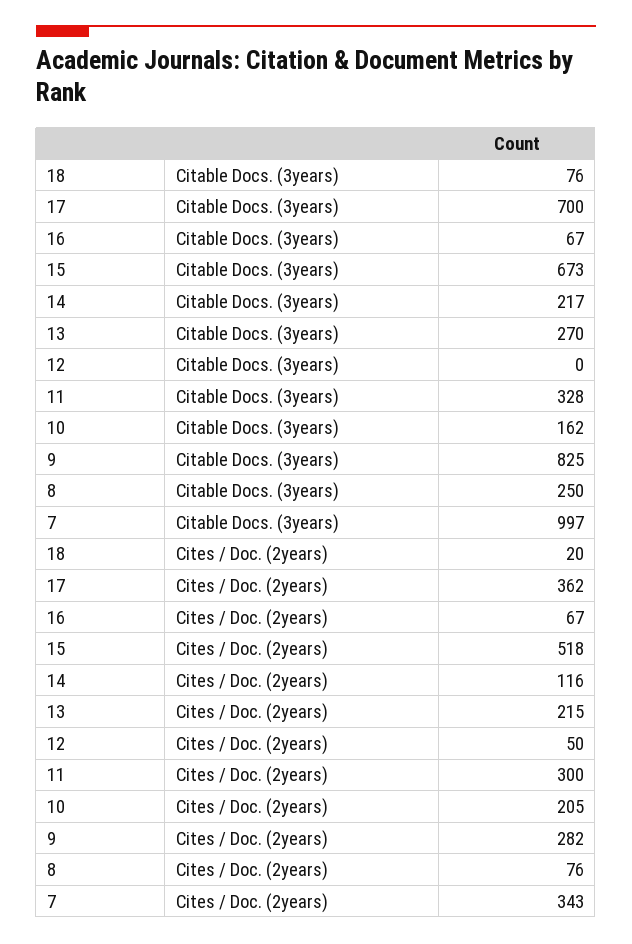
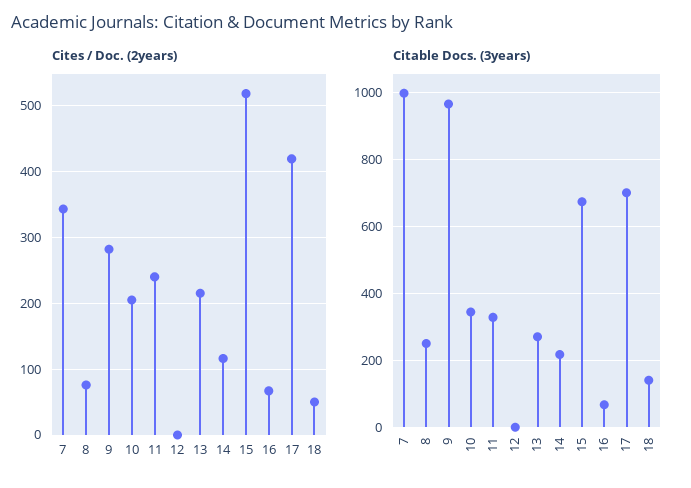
  {
    "Citable Docs. (3years)": {
-     "18": 76,
+     "18": 140,
      "17": 700,
      "16": 67,
      "15": 673,
      "14": 217,
      "13": 270,
      "12": 0,
      "11": 328,
-     "10": 162,
+     "10": 340,
-     "9": 825,
+     "9": 960,
      "8": 250,
      "7": 997
    },
    "Cites / Doc. (2years)": {
-     "18": 20,
+     "18": 50,
-     "17": 362,
+     "17": 420,
      "16": 67,
      "15": 518,
      "14": 116,
      "13": 215,
-     "12": 50,
+     "12": 0,
-     "11": 300,
+     "11": 240,
      "10": 205,
      "9": 282,
      "8": 76,
      "7": 343
    }
  }

